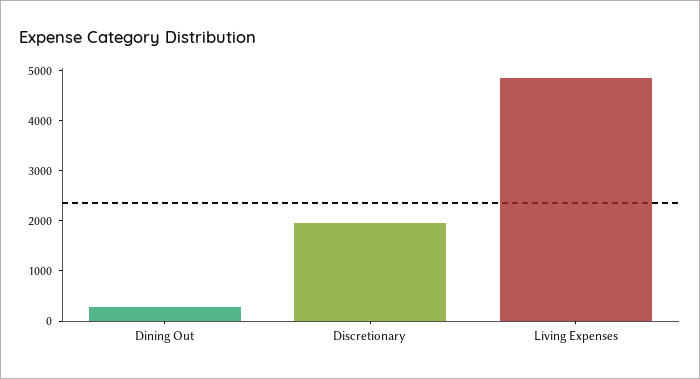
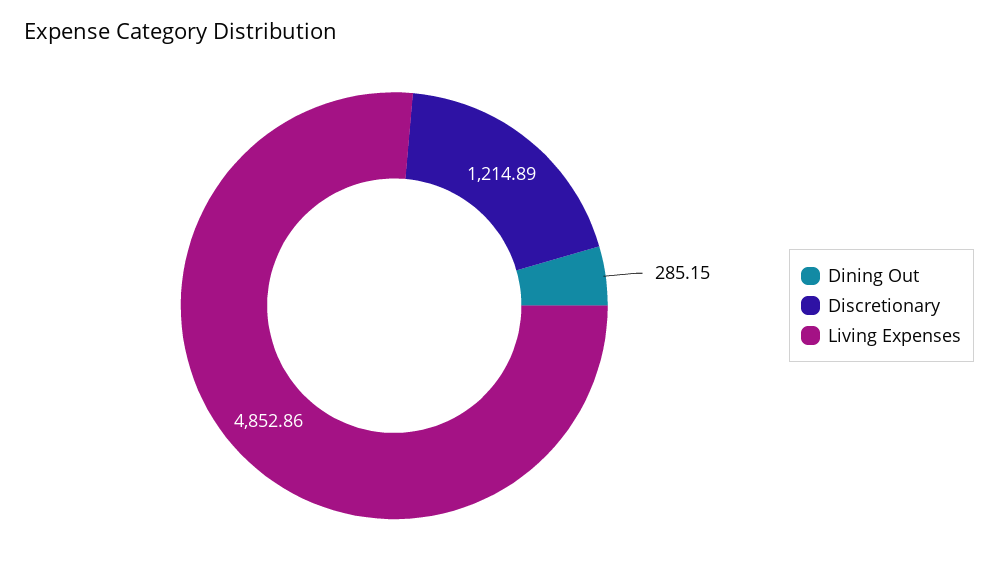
  {
    "Dining Out": 285.15,
-   "Discretionary": 2000,
+   "Discretionary": 1214.89,
    "Living Expenses": 4852.86
  }

